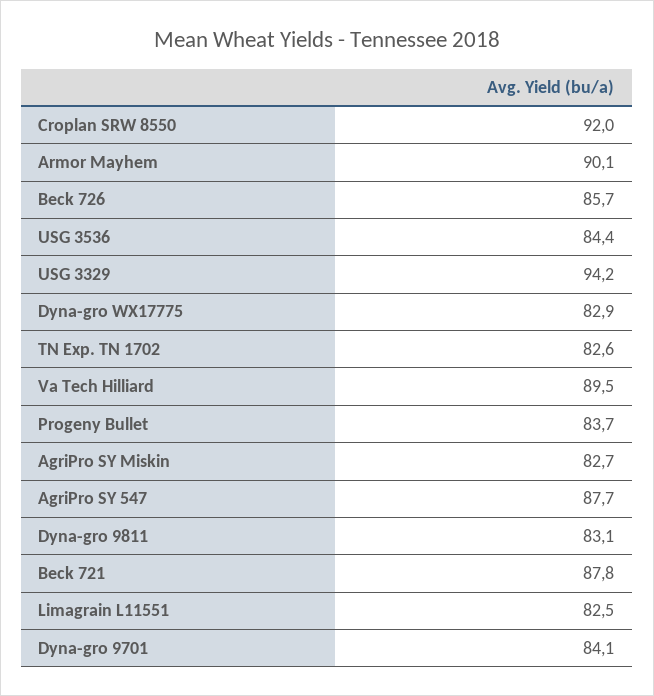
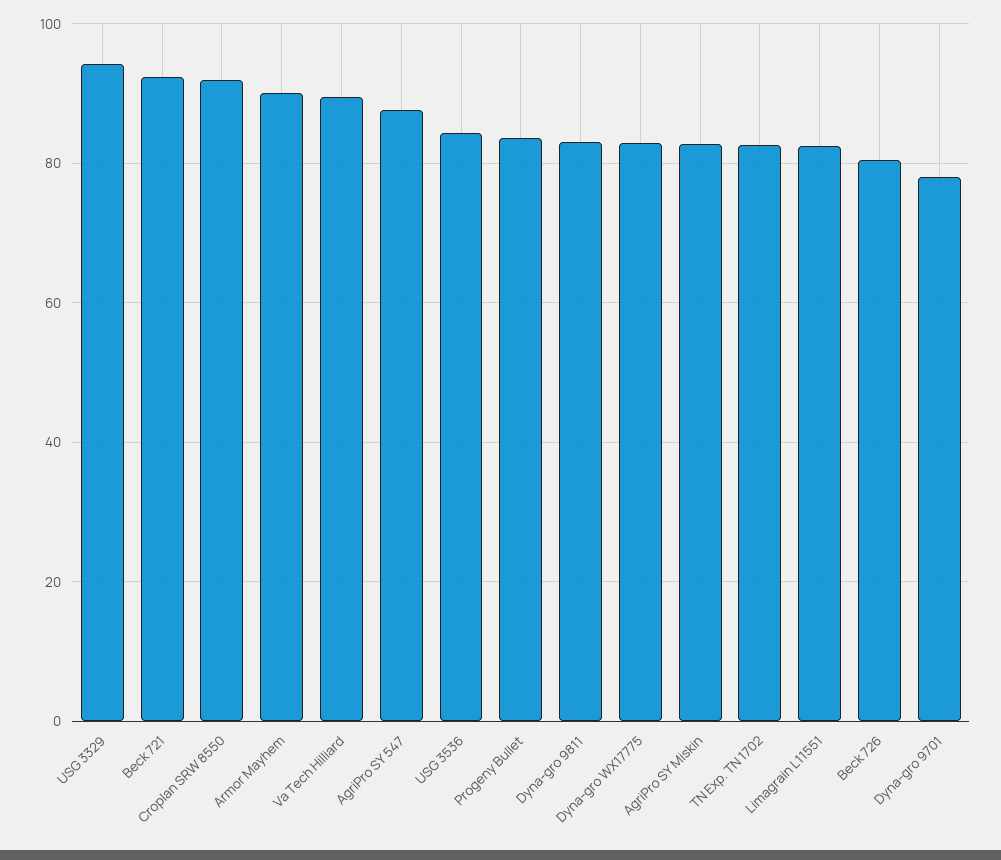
  {
    "Croplan SRW 8550": 92,
    "Armor Mayhem": 90.1,
-   "Beck 726": 85.7,
+   "Beck 726": 80,
    "USG 3536": 84.4,
    "USG 3329": 94.2,
    "Dyna-gro WX17775": 82.9,
    "TN Exp. TN 1702": 82.6,
    "Va Tech Hilliard": 89.5,
    "Progeny Bullet": 83.7,
    "AgriPro SY Miskin": 82.7,
    "AgriPro SY 547": 87.7,
    "Dyna-gro 9811": 83.1,
-   "Beck 721": 87.8,
+   "Beck 721": 92,
    "Limagrain L11551": 82.5,
-   "Dyna-gro 9701": 84.1
+   "Dyna-gro 9701": 78
  }

